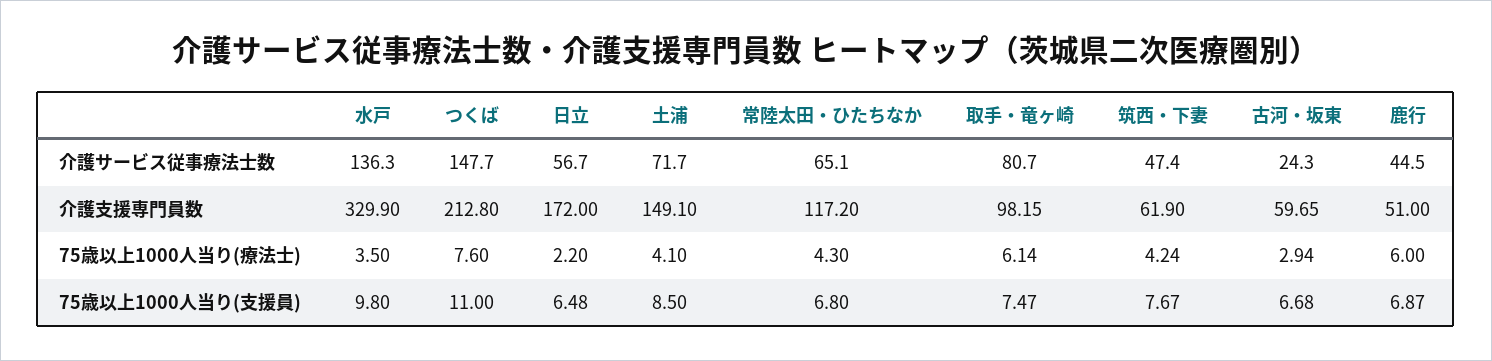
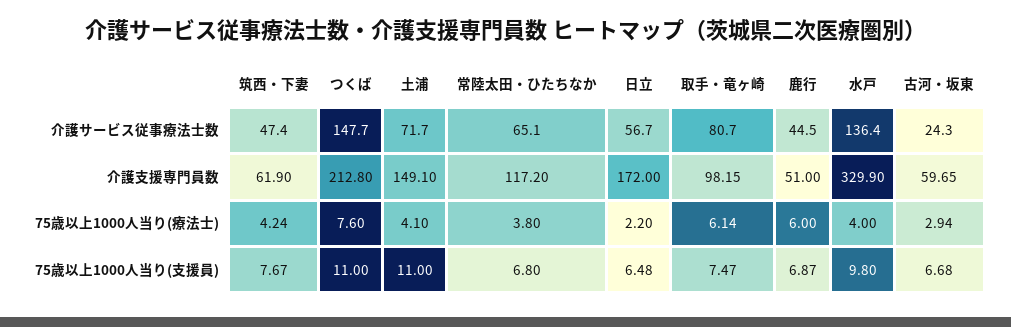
  {
    "水戸": {
-     "介護サービス従事療法士数": 136.3,
+     "介護サービス従事療法士数": 136.4,
      "介護支援専門員数": 329.9,
-     "75歳以上1000人当り(療法士)": 3.5,
+     "75歳以上1000人当り(療法士)": 4,
      "75歳以上1000人当り(支援員)": 9.8
    },
    "つくば": {
      "介護サービス従事療法士数": 147.7,
      "介護支援専門員数": 212.8,
      "75歳以上1000人当り(療法士)": 7.6,
      "75歳以上1000人当り(支援員)": 11
    },
    "日立": {
      "介護サービス従事療法士数": 56.7,
      "介護支援専門員数": 172,
      "75歳以上1000人当り(療法士)": 2.2,
      "75歳以上1000人当り(支援員)": 6.48
    },
    "土浦": {
      "介護サービス従事療法士数": 71.7,
      "介護支援専門員数": 149.1,
      "75歳以上1000人当り(療法士)": 4.1,
-     "75歳以上1000人当り(支援員)": 8.5
+     "75歳以上1000人当り(支援員)": 11
    },
    "常陸太田・ひたちなか": {
      "介護サービス従事療法士数": 65.1,
      "介護支援専門員数": 117.2,
-     "75歳以上1000人当り(療法士)": 4.3,
+     "75歳以上1000人当り(療法士)": 3.8,
      "75歳以上1000人当り(支援員)": 6.8
    },
    "取手・竜ヶ崎": {
      "介護サービス従事療法士数": 80.7,
      "介護支援専門員数": 98.15,
      "75歳以上1000人当り(療法士)": 6.14,
      "75歳以上1000人当り(支援員)": 7.47
    },
    "筑西・下妻": {
      "介護サービス従事療法士数": 47.4,
      "介護支援専門員数": 61.9,
      "75歳以上1000人当り(療法士)": 4.24,
      "75歳以上1000人当り(支援員)": 7.67
    },
    "古河・坂東": {
      "介護サービス従事療法士数": 24.3,
      "介護支援専門員数": 59.65,
      "75歳以上1000人当り(療法士)": 2.94,
      "75歳以上1000人当り(支援員)": 6.68
    },
    "鹿行": {
      "介護サービス従事療法士数": 44.5,
      "介護支援専門員数": 51,
      "75歳以上1000人当り(療法士)": 6,
      "75歳以上1000人当り(支援員)": 6.87
    }
  }

